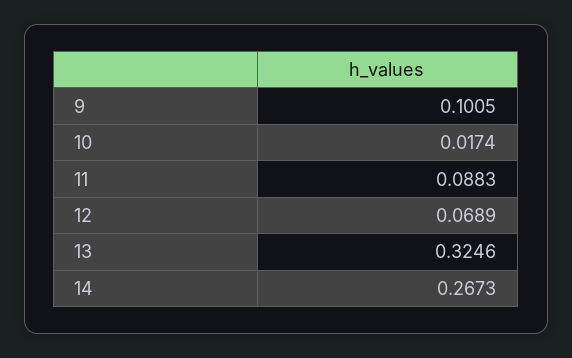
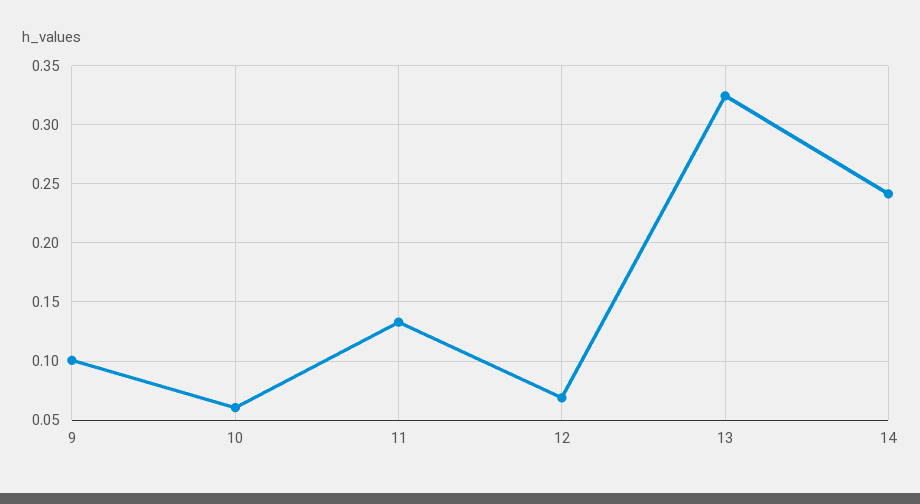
  {
    "9": 0.1005,
-   "10": 0.0174,
+   "10": 0.06,
-   "11": 0.0883,
+   "11": 0.13,
    "12": 0.0689,
    "13": 0.3246,
-   "14": 0.2673
+   "14": 0.24
  }

